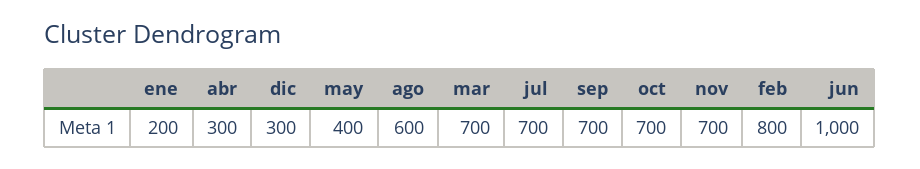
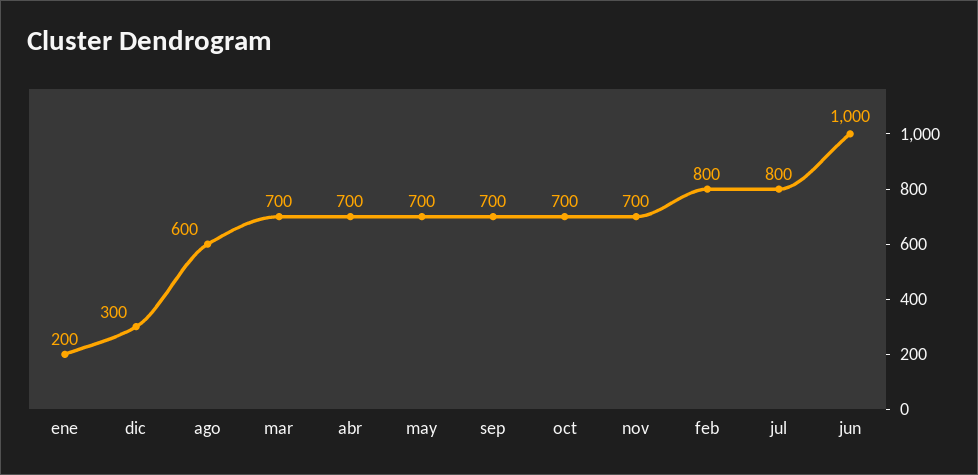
  {
    "ene": 200,
-   "abr": 300,
+   "abr": 700,
    "dic": 300,
-   "may": 400,
+   "may": 700,
    "ago": 600,
    "mar": 700,
-   "jul": 700,
+   "jul": 800,
    "sep": 700,
    "oct": 700,
    "nov": 700,
    "feb": 800,
    "jun": 1000
  }

